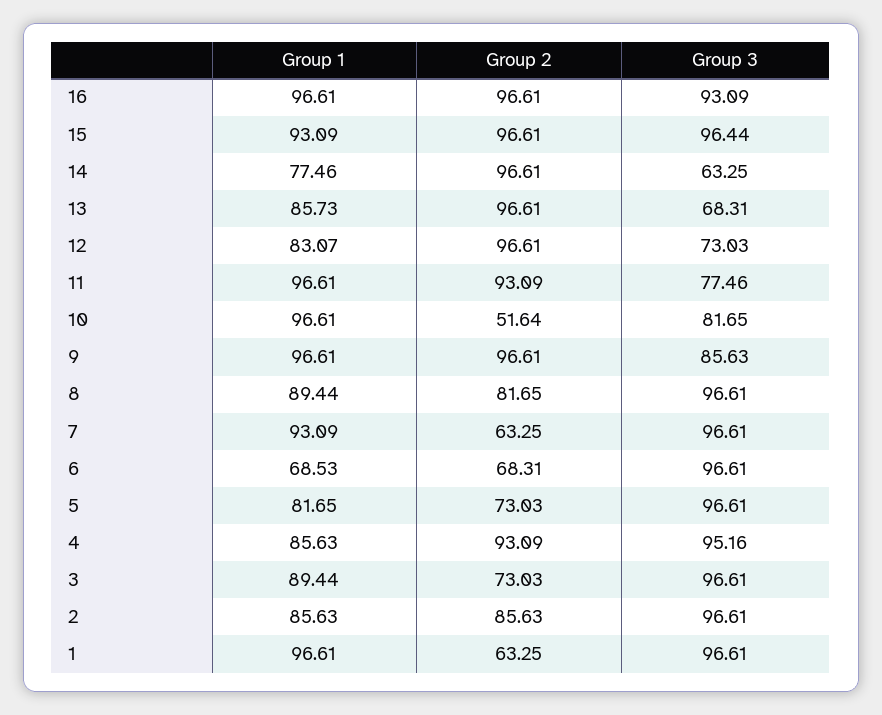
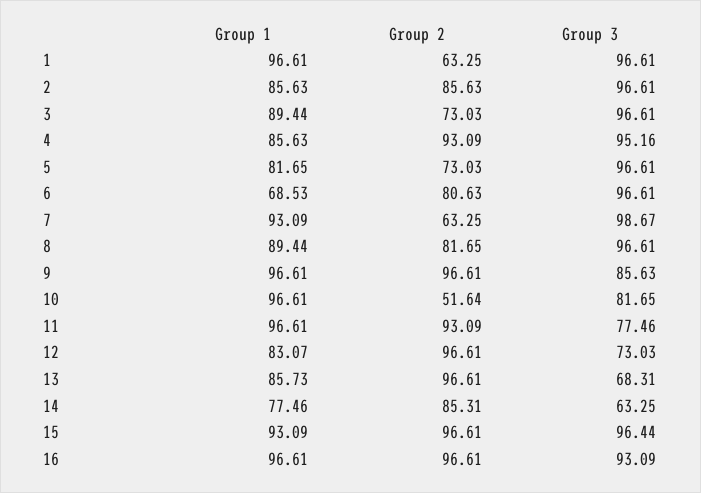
  {
    "Group 1": {
      "16": 96.61,
      "15": 93.09,
      "14": 77.46,
      "13": 85.73,
      "12": 83.07,
      "11": 96.61,
      "10": 96.61,
      "9": 96.61,
      "8": 89.44,
      "7": 93.09,
      "6": 68.53,
      "5": 81.65,
      "4": 85.63,
      "3": 89.44,
      "2": 85.63,
      "1": 96.61
    },
    "Group 2": {
      "16": 96.61,
      "15": 96.61,
-     "14": 96.61,
+     "14": 85.31,
      "13": 96.61,
      "12": 96.61,
      "11": 93.09,
      "10": 51.64,
      "9": 96.61,
      "8": 81.65,
      "7": 63.25,
-     "6": 68.31,
+     "6": 80.63,
      "5": 73.03,
      "4": 93.09,
      "3": 73.03,
      "2": 85.63,
      "1": 63.25
    },
    "Group 3": {
      "16": 93.09,
      "15": 96.44,
      "14": 63.25,
      "13": 68.31,
      "12": 73.03,
      "11": 77.46,
      "10": 81.65,
      "9": 85.63,
      "8": 96.61,
-     "7": 96.61,
+     "7": 98.67,
      "6": 96.61,
      "5": 96.61,
      "4": 95.16,
      "3": 96.61,
      "2": 96.61,
      "1": 96.61
    }
  }

